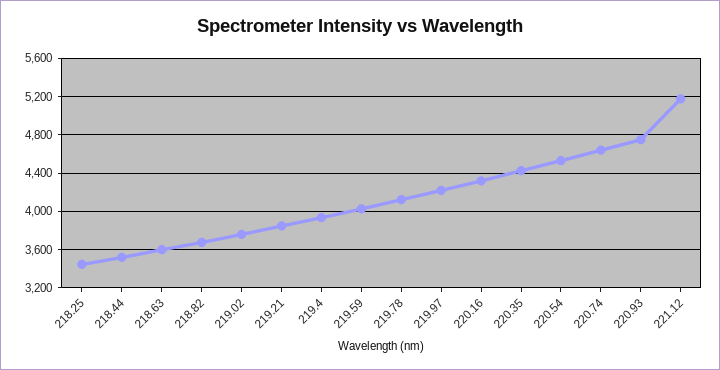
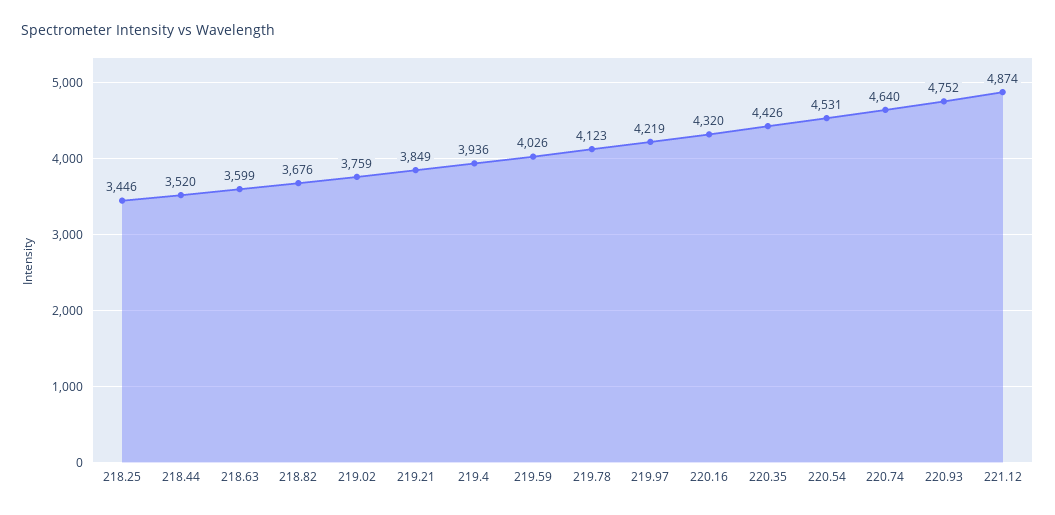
  {
    "218.25": 3446,
    "218.44": 3520,
    "218.63": 3599,
    "218.82": 3676,
    "219.02": 3759,
    "219.21": 3849,
    "219.4": 3936,
    "219.59": 4026,
    "219.78": 4123,
    "219.97": 4219,
    "220.16": 4320,
    "220.35": 4426,
    "220.54": 4531,
    "220.74": 4640,
    "220.93": 4752,
-   "221.12": 5200
+   "221.12": 4874
  }

